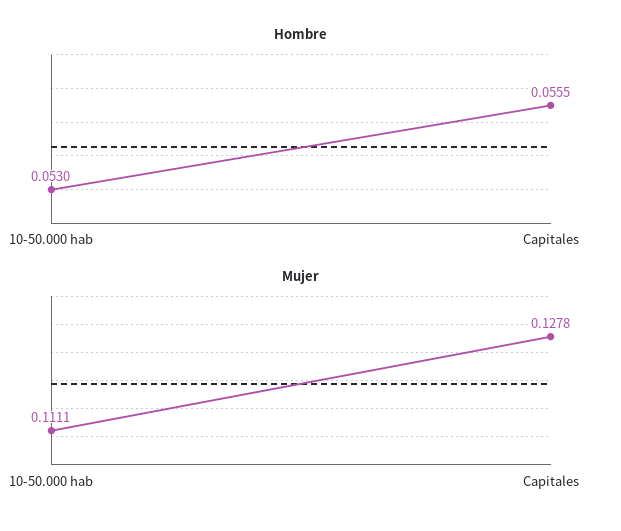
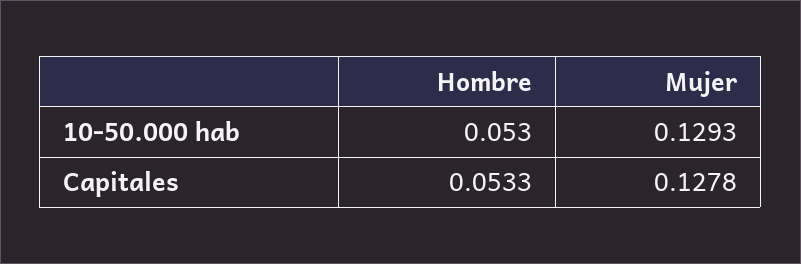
  {
    "Hombre": {
      "10-50.000 hab": 0.053,
-     "Capitales": 0.0555
+     "Capitales": 0.0533
    },
    "Mujer": {
-     "10-50.000 hab": 0.1111,
+     "10-50.000 hab": 0.1293,
      "Capitales": 0.1278
    }
  }

